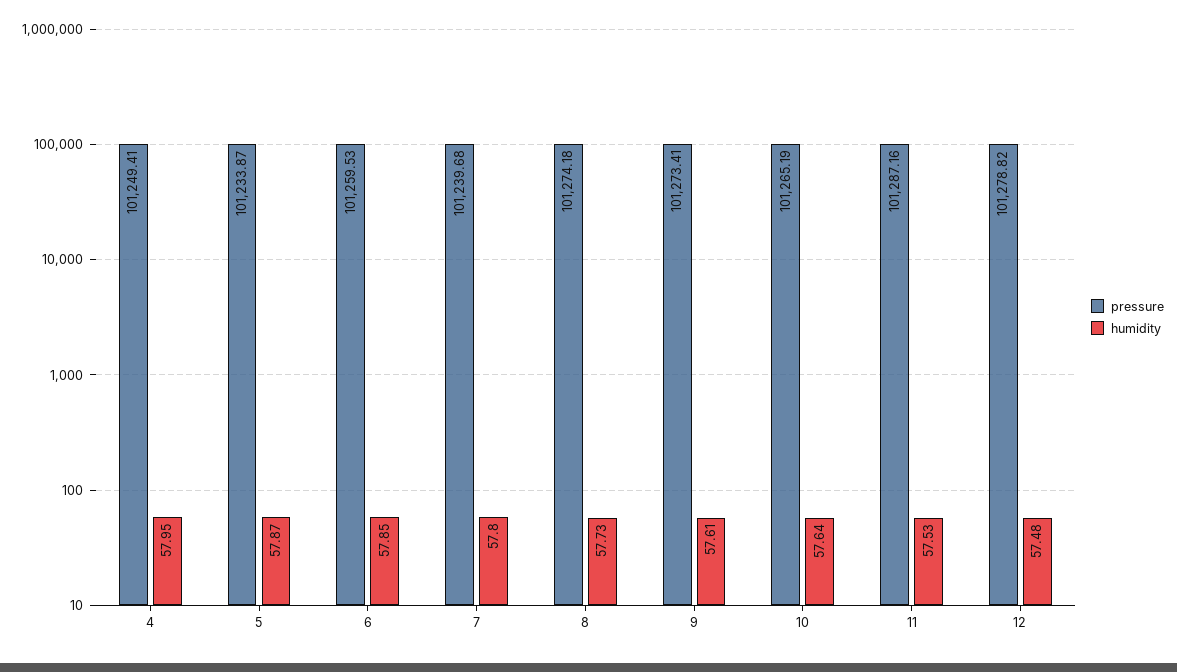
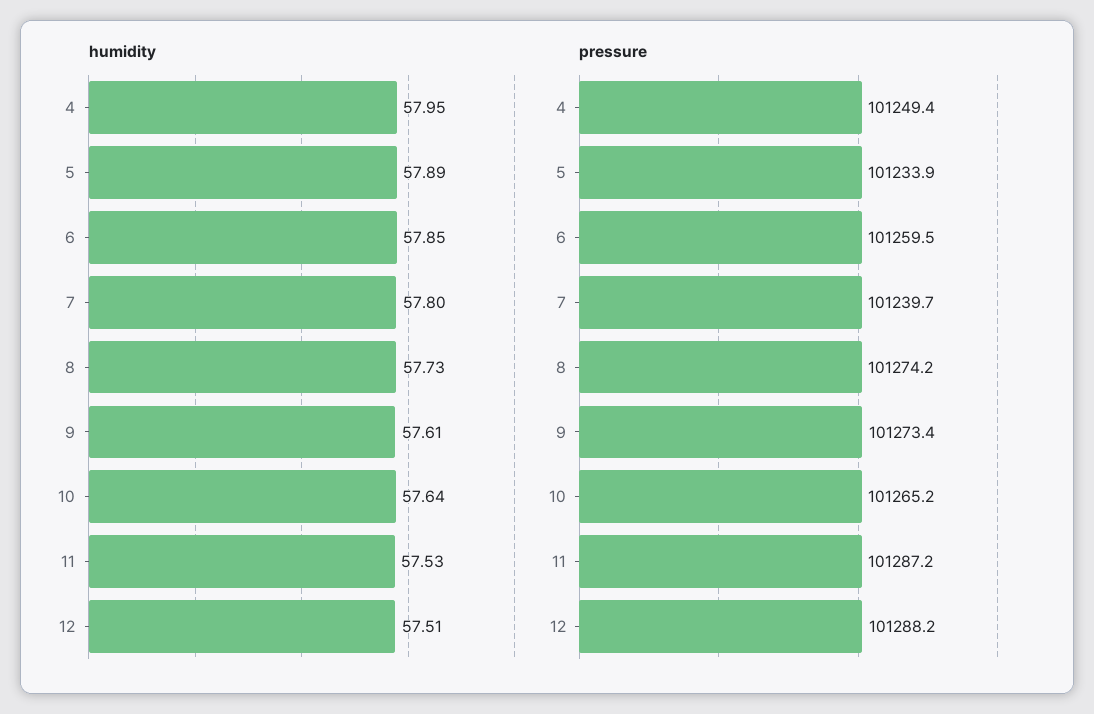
  {
    "pressure": {
      "4": 101249.41,
      "5": 101233.87,
      "6": 101259.53,
      "7": 101239.68,
      "8": 101274.18,
      "9": 101273.41,
      "10": 101265.19,
      "11": 101287.16,
-     "12": 101278.82
+     "12": 101288.2
    },
    "humidity": {
      "4": 57.95,
-     "5": 57.87,
+     "5": 57.89,
      "6": 57.85,
      "7": 57.8,
      "8": 57.73,
      "9": 57.61,
      "10": 57.64,
      "11": 57.53,
-     "12": 57.48
+     "12": 57.51
    }
  }

